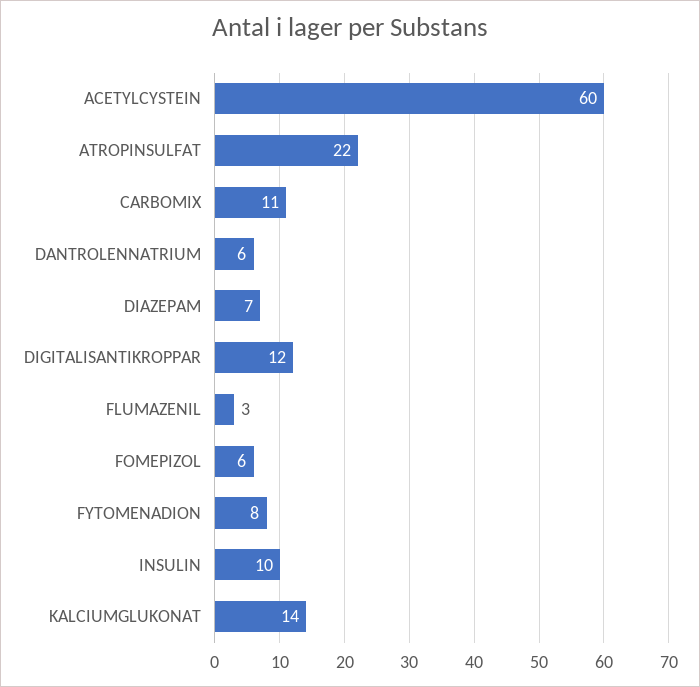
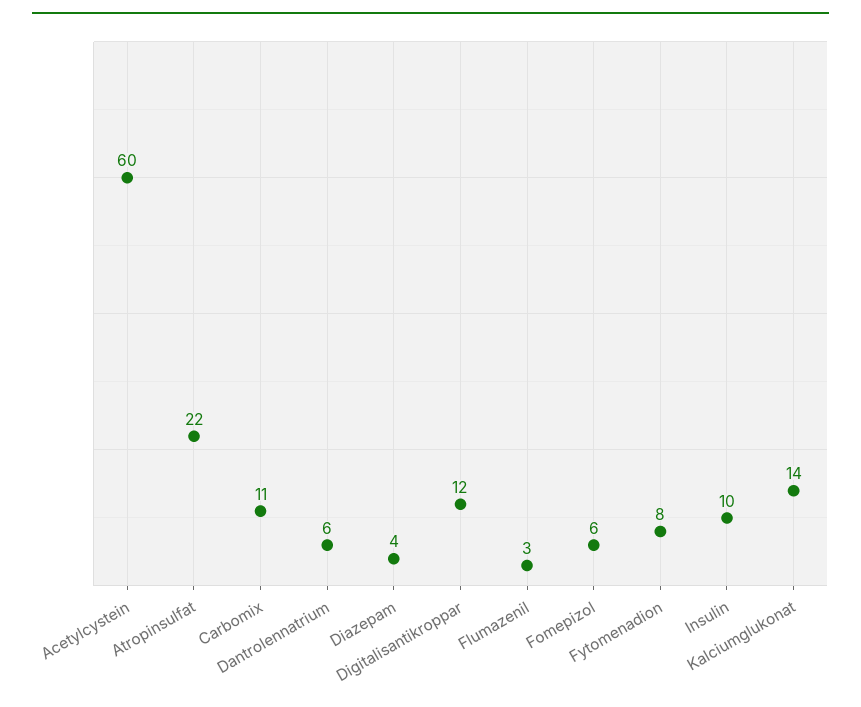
  {
    "ACETYLCYSTEIN": 60,
    "ATROPINSULFAT": 22,
    "CARBOMIX": 11,
    "DANTROLENNATRIUM": 6,
-   "DIAZEPAM": 7,
+   "DIAZEPAM": 4,
    "DIGITALISANTIKROPPAR": 12,
    "FLUMAZENIL": 3,
    "FOMEPIZOL": 6,
    "FYTOMENADION": 8,
    "INSULIN": 10,
    "KALCIUMGLUKONAT": 14
  }

